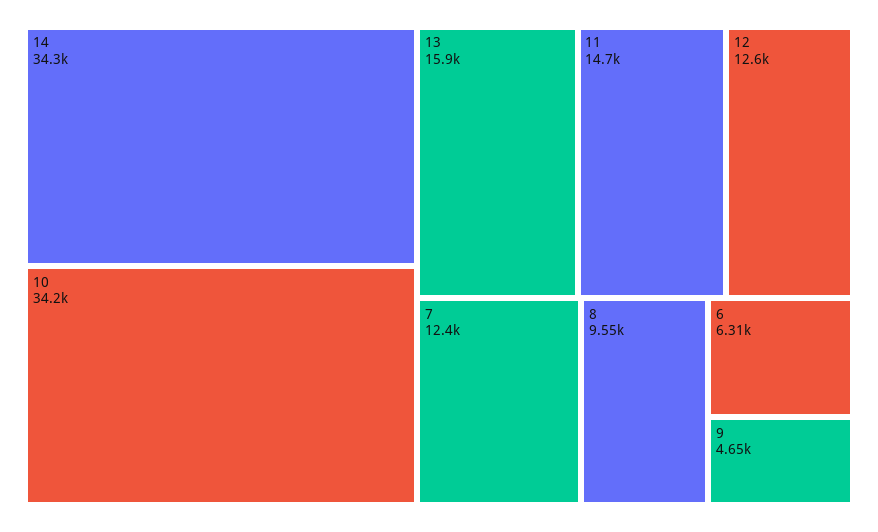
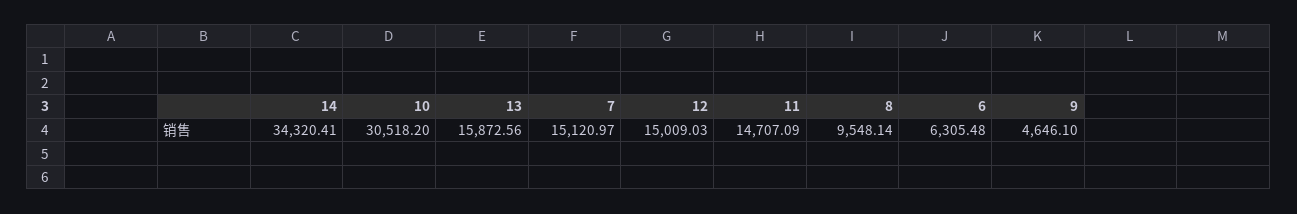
  {
    "14": 34320.41,
-   "10": 34200,
+   "10": 30518.2,
    "13": 15872.56,
    "11": 14707.09,
-   "12": 12600,
+   "12": 15009.03,
-   "7": 12400,
+   "7": 15120.97,
    "8": 9548.14,
    "6": 6305.48,
    "9": 4646.1
  }

